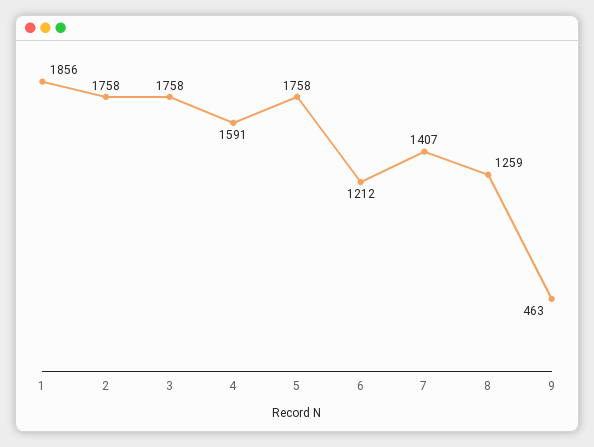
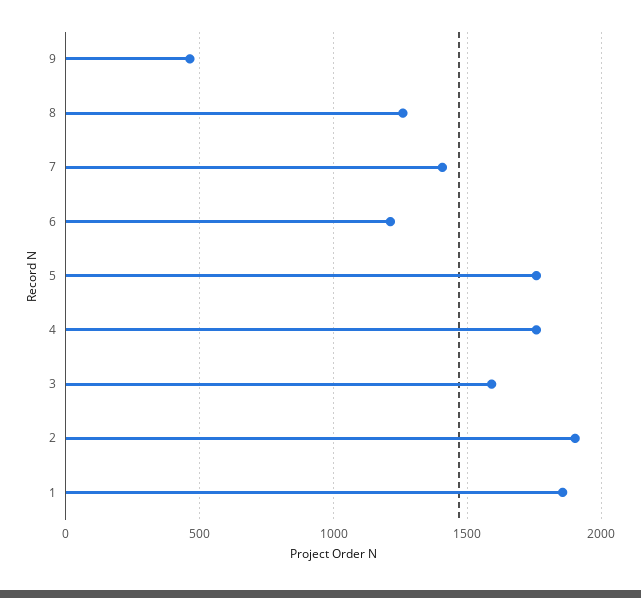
  {
    "1": 1856,
-   "2": 1758,
+   "2": 1900,
-   "3": 1758,
+   "3": 1600,
-   "4": 1591,
+   "4": 1750,
    "5": 1758,
    "6": 1212,
    "7": 1407,
    "8": 1259,
    "9": 463
  }

